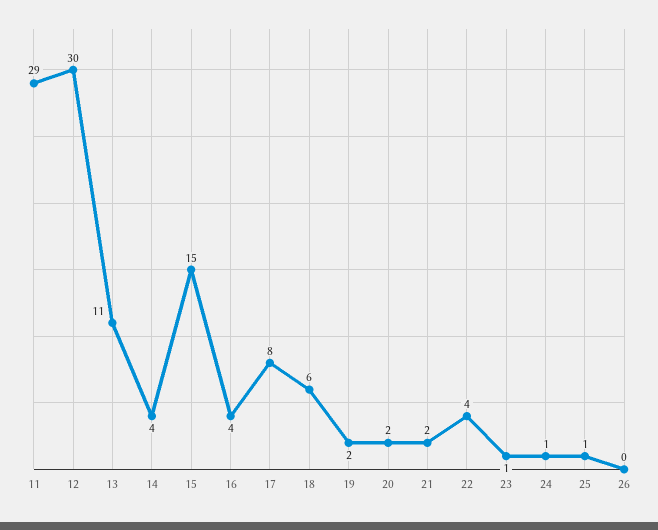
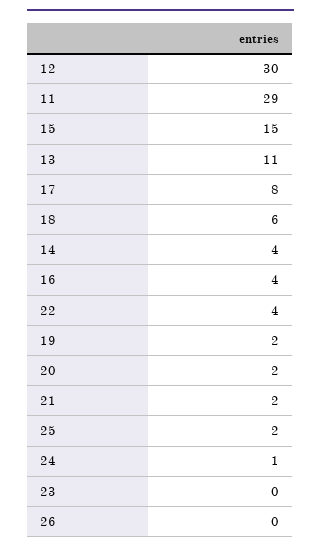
  {
    "11": 29,
    "12": 30,
    "13": 11,
    "14": 4,
    "15": 15,
    "16": 4,
    "17": 8,
    "18": 6,
    "19": 2,
    "20": 2,
    "21": 2,
    "22": 4,
-   "23": 1,
+   "23": 0,
    "24": 1,
-   "25": 1,
+   "25": 2,
    "26": 0
  }

